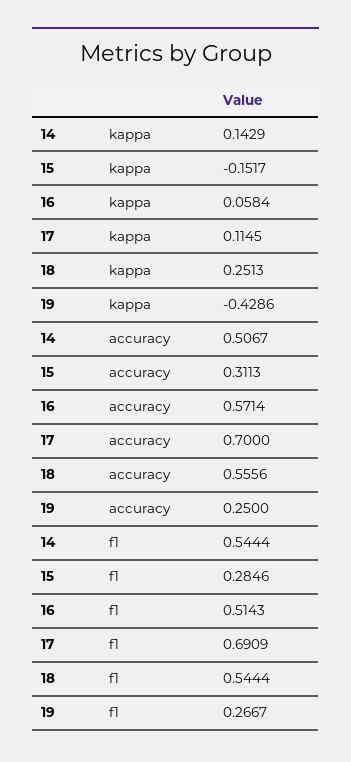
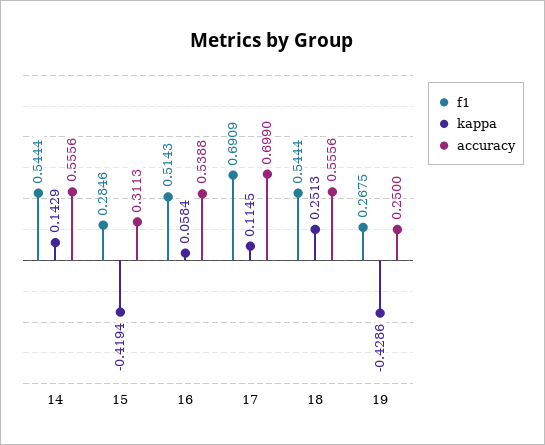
  {
    "kappa": {
      "14": 0.1429,
-     "15": -0.1517,
+     "15": -0.4194,
      "16": 0.0584,
      "17": 0.1145,
      "18": 0.2513,
      "19": -0.4286
    },
    "accuracy": {
-     "14": 0.5067,
+     "14": 0.5556,
      "15": 0.3113,
-     "16": 0.5714,
+     "16": 0.5388,
-     "17": 0.7,
+     "17": 0.699,
      "18": 0.5556,
      "19": 0.25
    },
    "f1": {
      "14": 0.5444,
      "15": 0.2846,
      "16": 0.5143,
      "17": 0.6909,
      "18": 0.5444,
-     "19": 0.2667
+     "19": 0.2675
    }
  }

